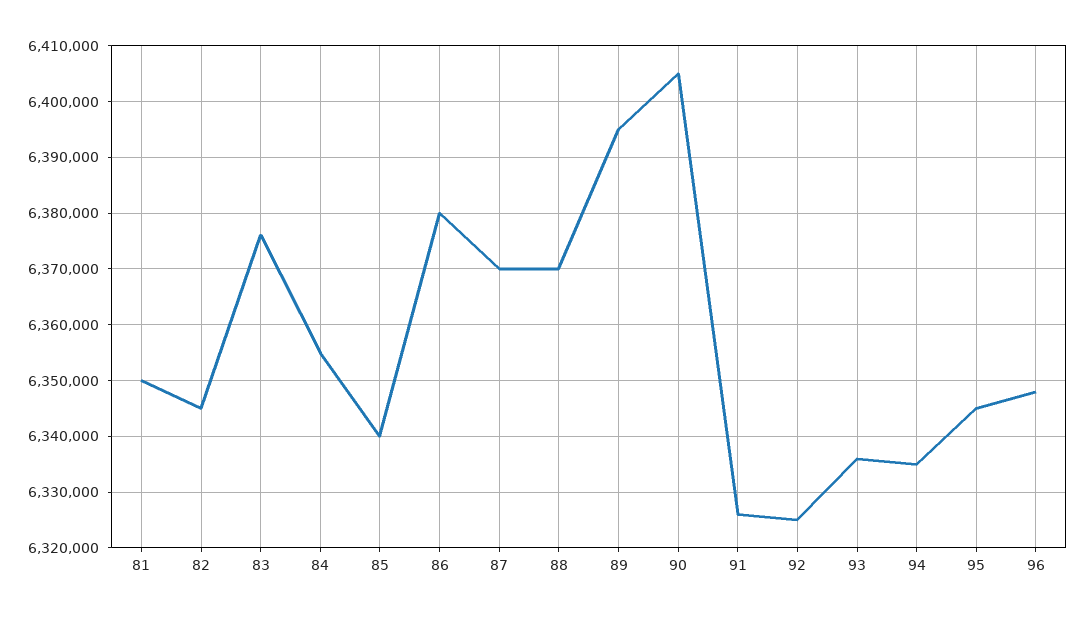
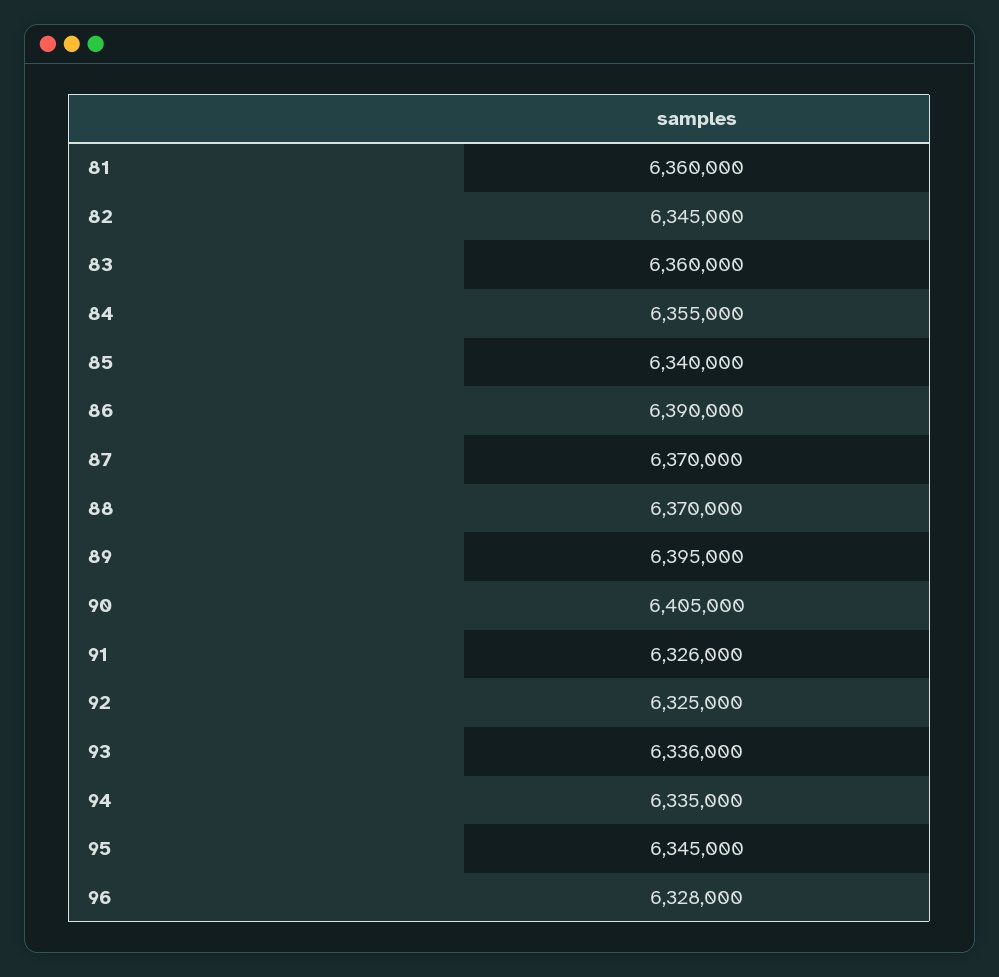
  {
-   "81": 6350000,
+   "81": 6360000,
    "82": 6345000,
-   "83": 6376000,
+   "83": 6360000,
    "84": 6355000,
    "85": 6340000,
-   "86": 6380000,
+   "86": 6390000,
    "87": 6370000,
    "88": 6370000,
    "89": 6395000,
    "90": 6405000,
    "91": 6326000,
    "92": 6325000,
    "93": 6336000,
    "94": 6335000,
    "95": 6345000,
-   "96": 6348000
+   "96": 6328000
  }

